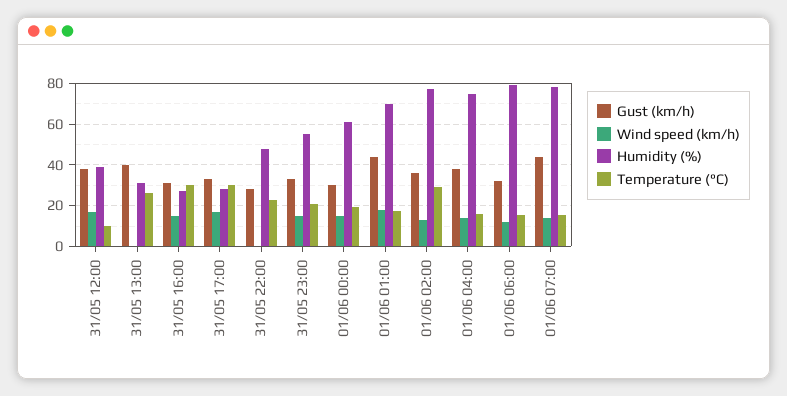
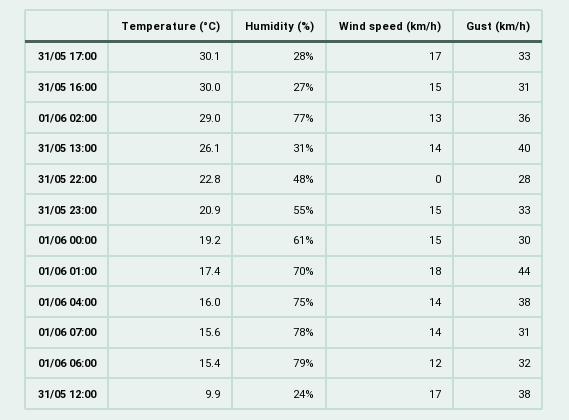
  {
    "Gust (km/h)": {
      "31/05 12:00": 38,
      "31/05 13:00": 40,
      "31/05 16:00": 31,
      "31/05 17:00": 33,
      "31/05 22:00": 28,
      "31/05 23:00": 33,
      "01/06 00:00": 30,
      "01/06 01:00": 44,
      "01/06 02:00": 36,
      "01/06 04:00": 38,
      "01/06 06:00": 32,
-     "01/06 07:00": 45
+     "01/06 07:00": 31
    },
    "Wind speed (km/h)": {
      "31/05 12:00": 17,
-     "31/05 13:00": 0,
+     "31/05 13:00": 14,
      "31/05 16:00": 15,
      "31/05 17:00": 17,
      "31/05 22:00": 0,
      "31/05 23:00": 15,
      "01/06 00:00": 15,
      "01/06 01:00": 18,
      "01/06 02:00": 13,
      "01/06 04:00": 14,
      "01/06 06:00": 12,
      "01/06 07:00": 14
    },
    "Humidity (%)": {
-     "31/05 12:00": 40,
+     "31/05 12:00": 24,
      "31/05 13:00": 31,
      "31/05 16:00": 27,
      "31/05 17:00": 28,
      "31/05 22:00": 48,
      "31/05 23:00": 55,
      "01/06 00:00": 61,
      "01/06 01:00": 70,
      "01/06 02:00": 77,
      "01/06 04:00": 75,
      "01/06 06:00": 79,
      "01/06 07:00": 78
    },
    "Temperature (°C)": {
      "31/05 12:00": 9.9,
      "31/05 13:00": 26.1,
      "31/05 16:00": 30,
      "31/05 17:00": 30.1,
      "31/05 22:00": 22.8,
      "31/05 23:00": 20.9,
      "01/06 00:00": 19.2,
      "01/06 01:00": 17.4,
      "01/06 02:00": 29,
      "01/06 04:00": 16,
      "01/06 06:00": 15.4,
      "01/06 07:00": 15.6
    }
  }

